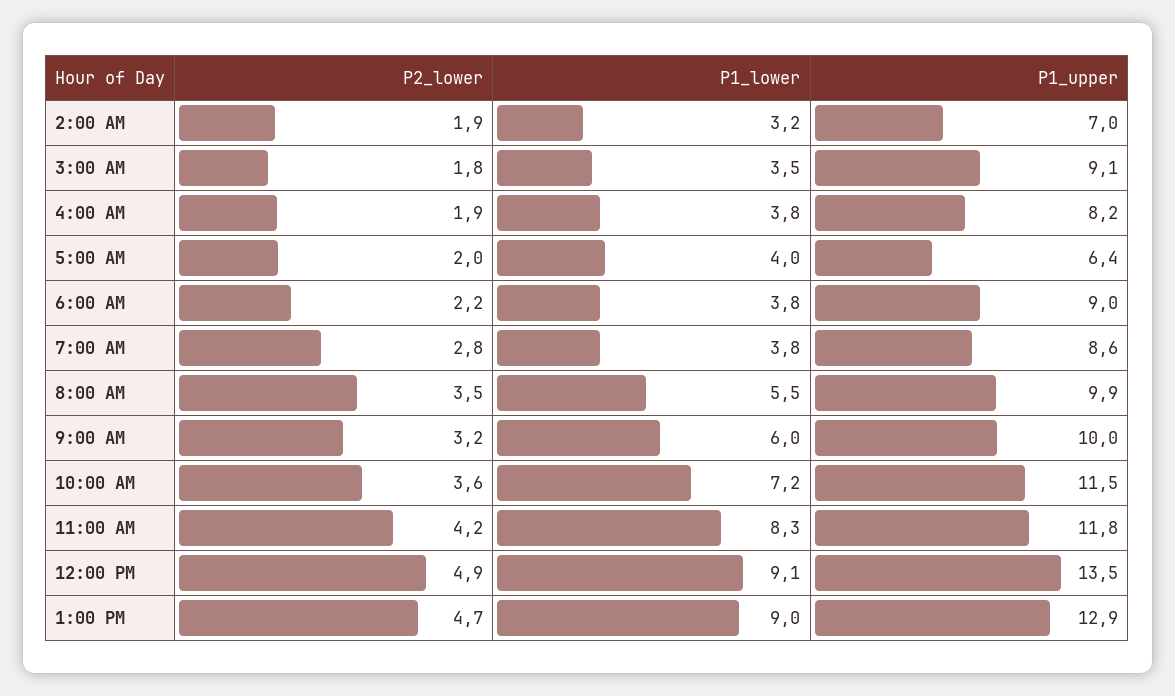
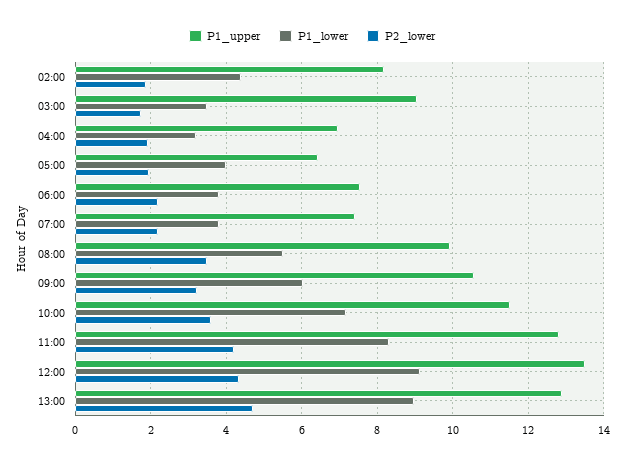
  {
    "P2_lower": {
      "2:00 AM": 1.9,
      "3:00 AM": 1.8,
      "4:00 AM": 1.9,
      "5:00 AM": 2,
      "6:00 AM": 2.2,
-     "7:00 AM": 2.8,
+     "7:00 AM": 2.2,
      "8:00 AM": 3.5,
      "9:00 AM": 3.2,
      "10:00 AM": 3.6,
      "11:00 AM": 4.2,
-     "12:00 PM": 4.9,
+     "12:00 PM": 4.4,
      "1:00 PM": 4.7
    },
    "P1_lower": {
-     "2:00 AM": 3.2,
+     "2:00 AM": 4.4,
      "3:00 AM": 3.5,
-     "4:00 AM": 3.8,
+     "4:00 AM": 3.2,
      "5:00 AM": 4,
      "6:00 AM": 3.8,
      "7:00 AM": 3.8,
      "8:00 AM": 5.5,
      "9:00 AM": 6,
      "10:00 AM": 7.2,
      "11:00 AM": 8.3,
      "12:00 PM": 9.1,
      "1:00 PM": 9
    },
    "P1_upper": {
-     "2:00 AM": 7,
+     "2:00 AM": 8.2,
      "3:00 AM": 9.1,
-     "4:00 AM": 8.2,
+     "4:00 AM": 7,
      "5:00 AM": 6.4,
-     "6:00 AM": 9,
+     "6:00 AM": 7.6,
-     "7:00 AM": 8.6,
+     "7:00 AM": 7.4,
      "8:00 AM": 9.9,
-     "9:00 AM": 10,
+     "9:00 AM": 10.6,
      "10:00 AM": 11.5,
-     "11:00 AM": 11.8,
+     "11:00 AM": 12.8,
      "12:00 PM": 13.5,
      "1:00 PM": 12.9
    }
  }

